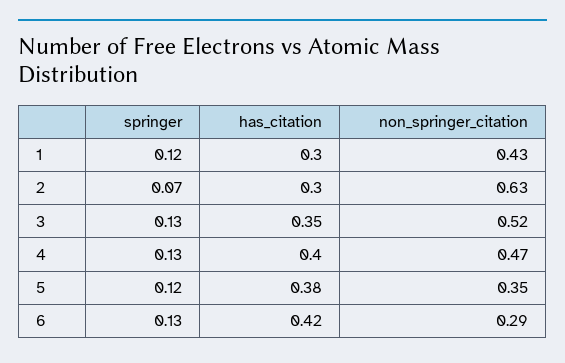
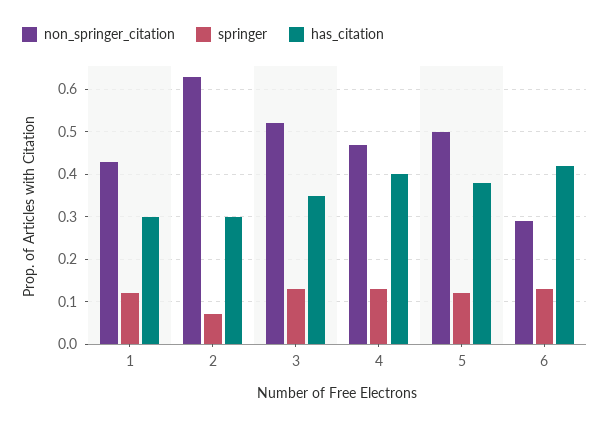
  {
    "springer": {
      "1": 0.12,
      "2": 0.07,
      "3": 0.13,
      "4": 0.13,
      "5": 0.12,
      "6": 0.13
    },
    "has_citation": {
      "1": 0.3,
      "2": 0.3,
      "3": 0.35,
      "4": 0.4,
      "5": 0.38,
      "6": 0.42
    },
    "non_springer_citation": {
      "1": 0.43,
      "2": 0.63,
      "3": 0.52,
      "4": 0.47,
-     "5": 0.35,
+     "5": 0.5,
      "6": 0.29
    }
  }

